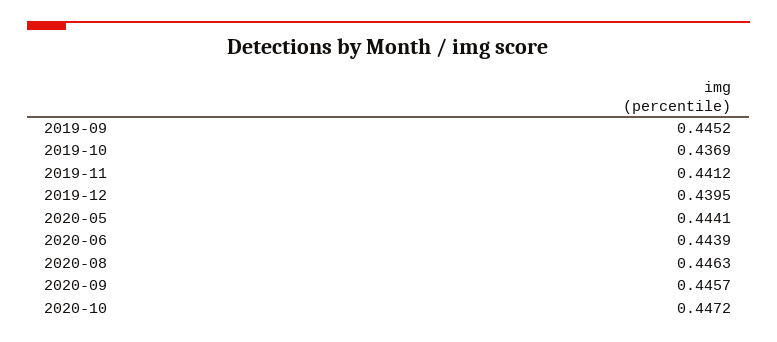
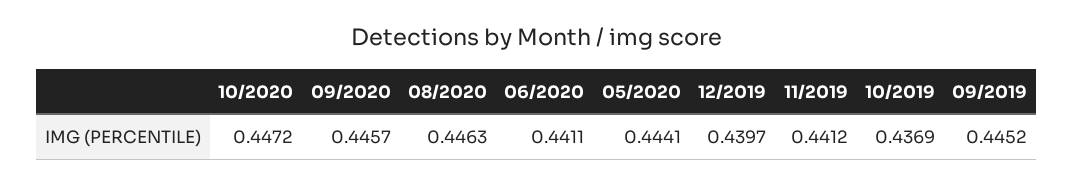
  {
    "2019-09": 0.4452,
    "2019-10": 0.4369,
    "2019-11": 0.4412,
-   "2019-12": 0.4395,
+   "2019-12": 0.4397,
    "2020-05": 0.4441,
-   "2020-06": 0.4439,
+   "2020-06": 0.4411,
    "2020-08": 0.4463,
    "2020-09": 0.4457,
    "2020-10": 0.4472
  }

